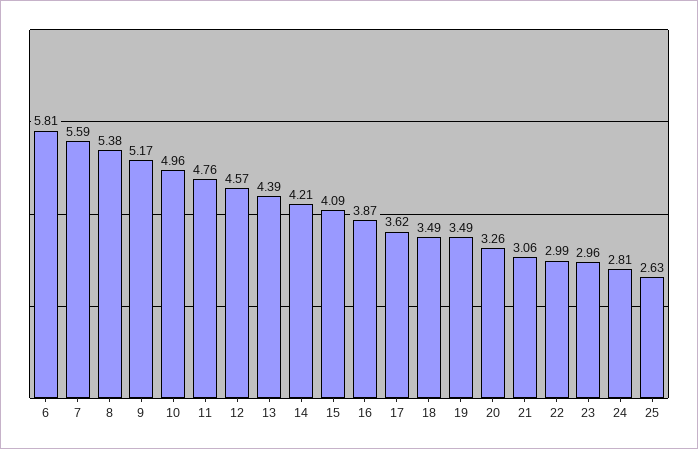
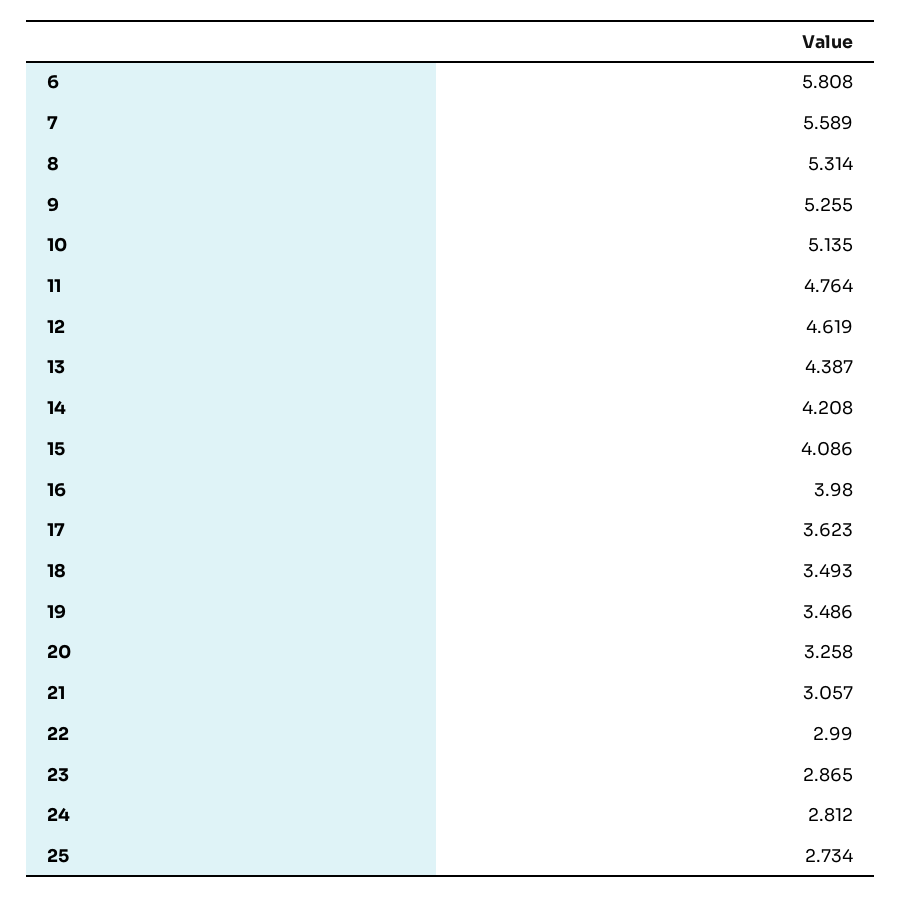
  {
    "6": 5.808,
    "7": 5.589,
-   "8": 5.38,
+   "8": 5.314,
-   "9": 5.17,
+   "9": 5.255,
-   "10": 4.96,
+   "10": 5.135,
    "11": 4.764,
-   "12": 4.57,
+   "12": 4.619,
    "13": 4.387,
    "14": 4.208,
    "15": 4.086,
-   "16": 3.87,
+   "16": 3.98,
    "17": 3.623,
    "18": 3.493,
    "19": 3.486,
    "20": 3.258,
    "21": 3.057,
    "22": 2.99,
-   "23": 2.96,
+   "23": 2.865,
    "24": 2.812,
-   "25": 2.63
+   "25": 2.734
  }

